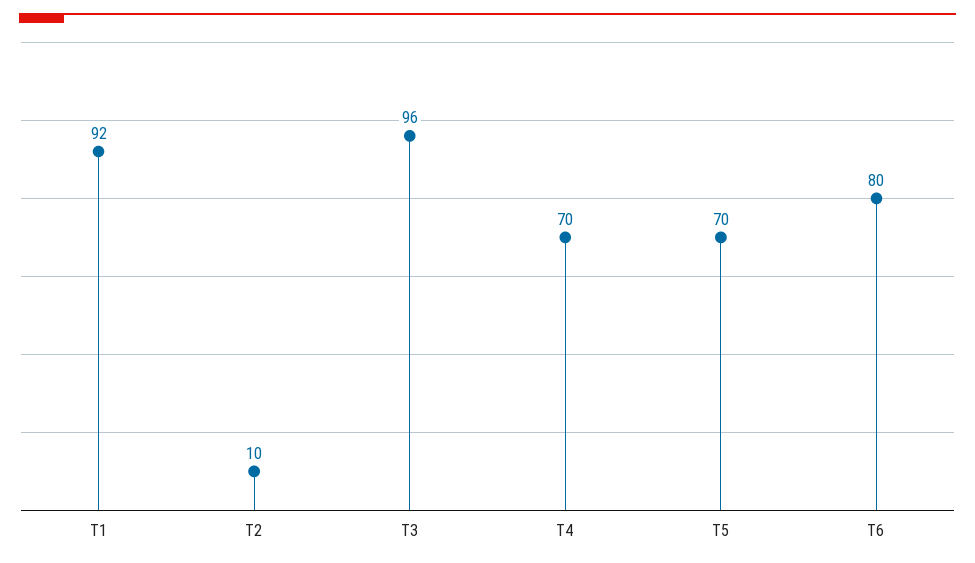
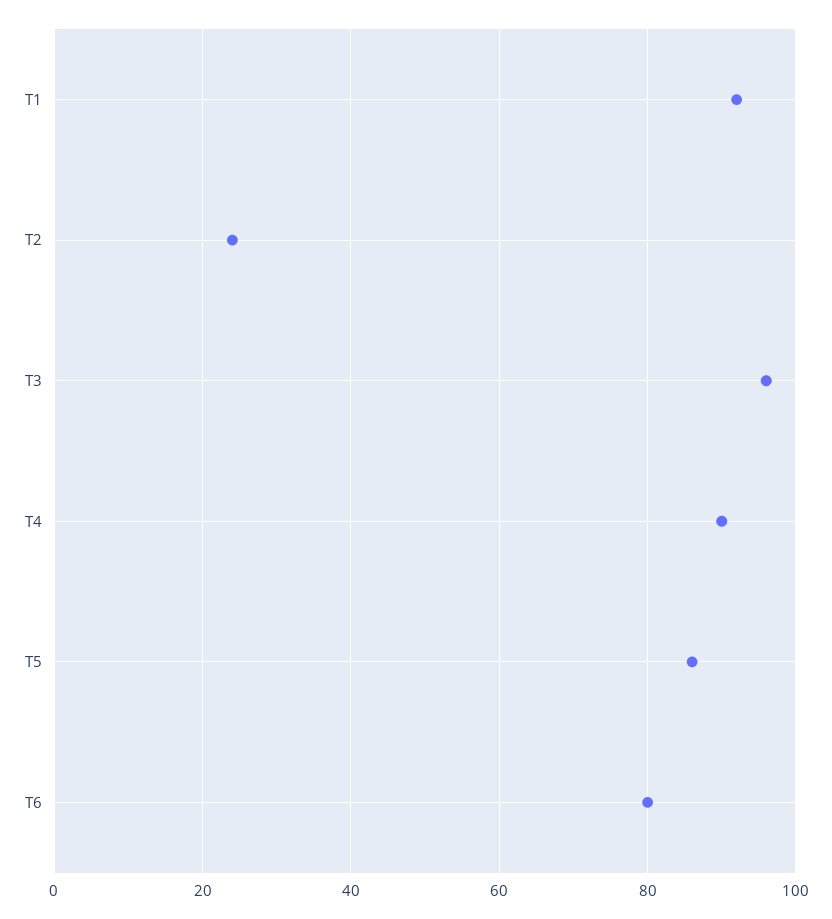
  {
    "T1": 92,
-   "T2": 10,
+   "T2": 25,
    "T3": 96,
-   "T4": 70,
+   "T4": 90,
-   "T5": 70,
+   "T5": 85,
    "T6": 80
  }

